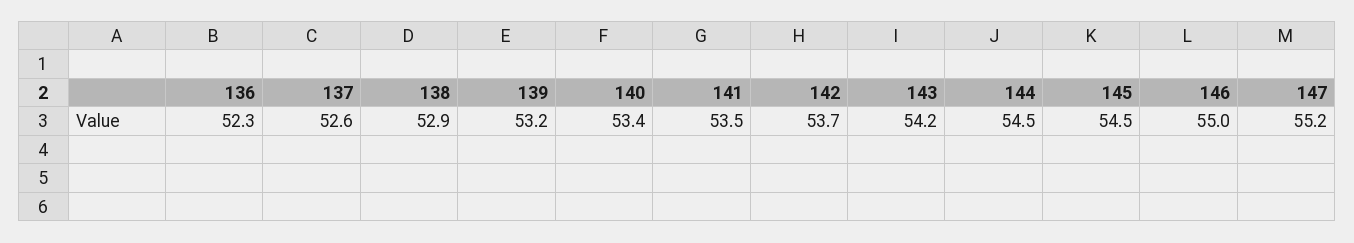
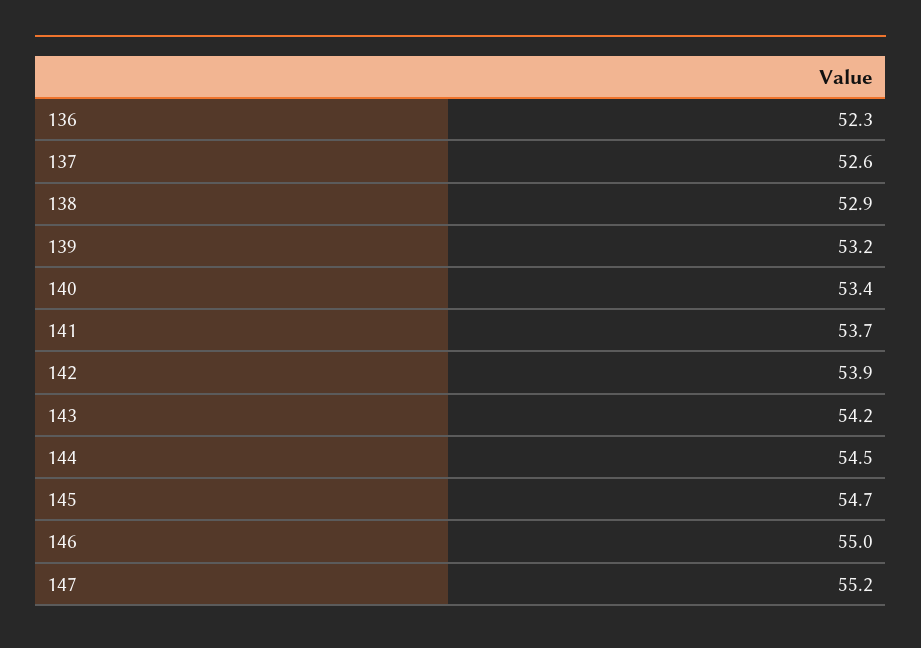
  {
    "136": 52.3,
    "137": 52.6,
    "138": 52.9,
    "139": 53.2,
    "140": 53.4,
-   "141": 53.5,
+   "141": 53.7,
-   "142": 53.7,
+   "142": 53.9,
    "143": 54.2,
    "144": 54.5,
-   "145": 54.5,
+   "145": 54.7,
    "146": 55,
    "147": 55.2
  }

